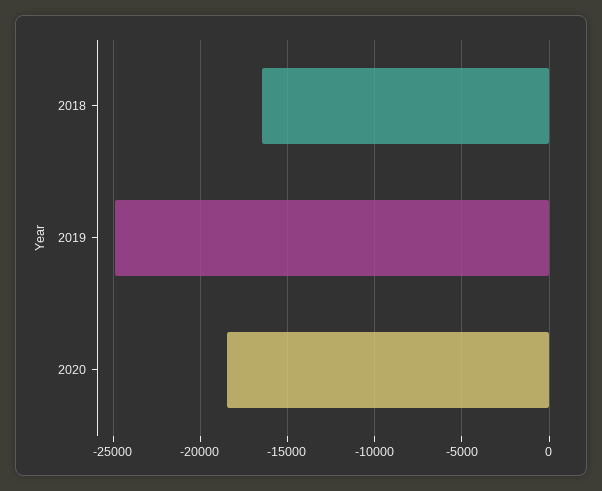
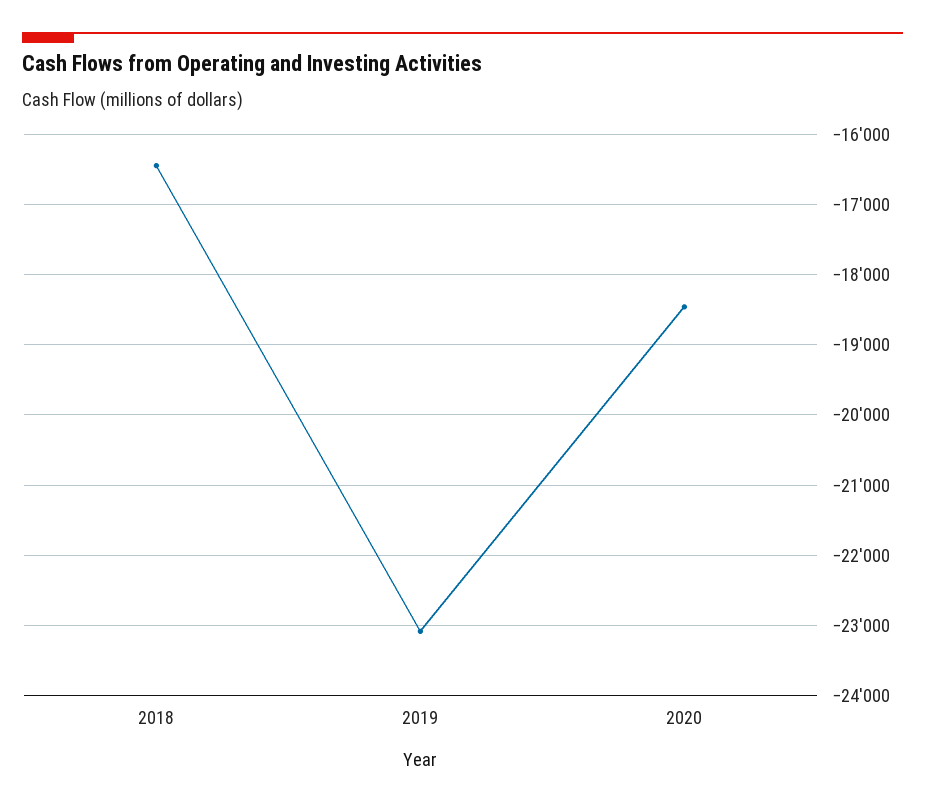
  {
    "2018": -16400,
-   "2019": -25000,
+   "2019": -23100,
    "2020": -18500
  }

